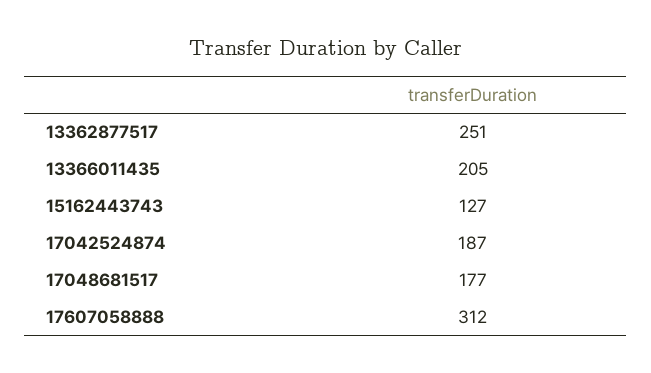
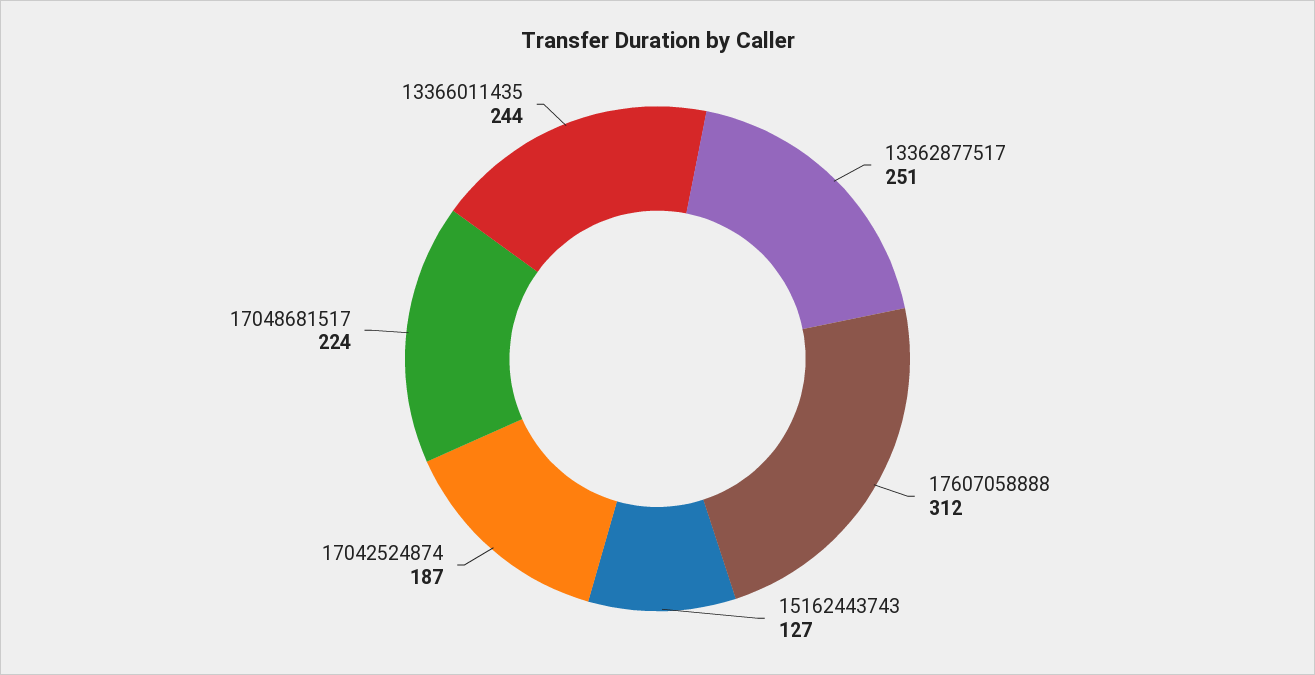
  {
    "13362877517": 251,
-   "13366011435": 205,
+   "13366011435": 244,
    "15162443743": 127,
    "17042524874": 187,
-   "17048681517": 177,
+   "17048681517": 224,
    "17607058888": 312
  }

